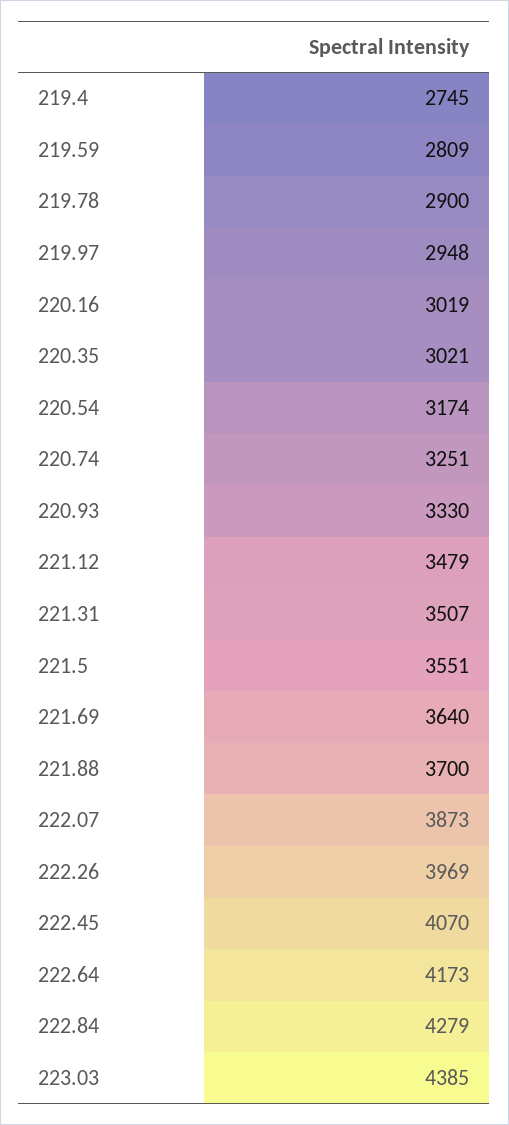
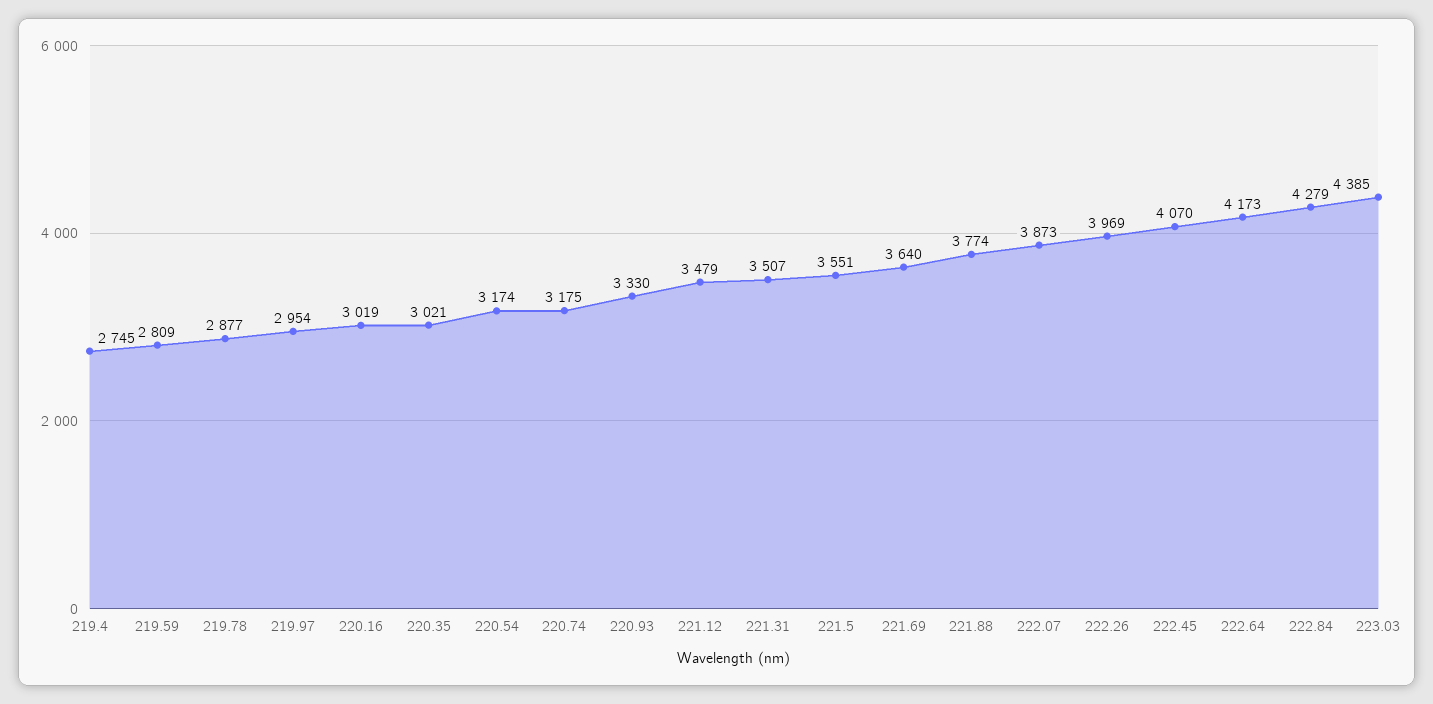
  {
    "219.4": 2745,
    "219.59": 2809,
-   "219.78": 2900,
+   "219.78": 2877,
-   "219.97": 2948,
+   "219.97": 2954,
    "220.16": 3019,
    "220.35": 3021,
    "220.54": 3174,
-   "220.74": 3251,
+   "220.74": 3175,
    "220.93": 3330,
    "221.12": 3479,
    "221.31": 3507,
    "221.5": 3551,
    "221.69": 3640,
-   "221.88": 3700,
+   "221.88": 3774,
    "222.07": 3873,
    "222.26": 3969,
    "222.45": 4070,
    "222.64": 4173,
    "222.84": 4279,
    "223.03": 4385
  }

